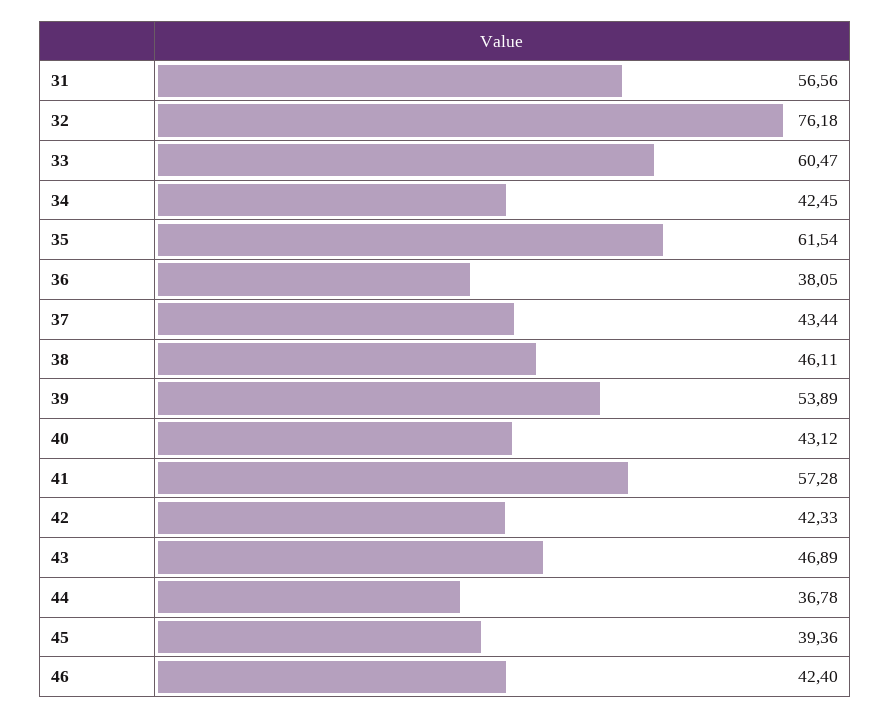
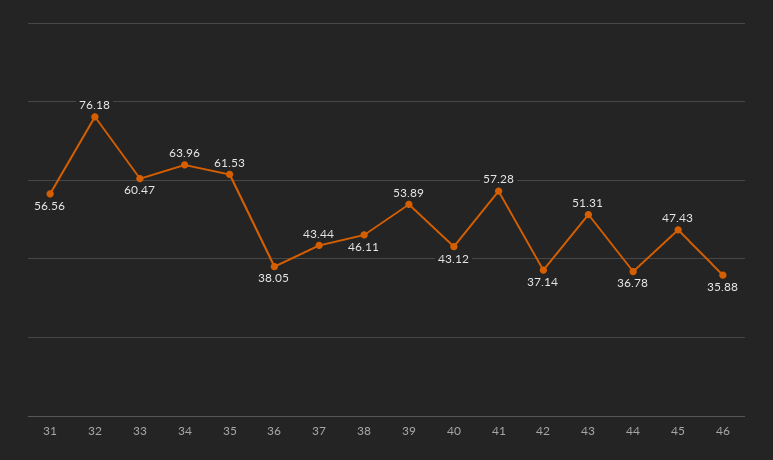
  {
    "31": 56.56,
    "32": 76.18,
    "33": 60.47,
-   "34": 42.45,
+   "34": 63.96,
-   "35": 61.54,
+   "35": 61.53,
    "36": 38.05,
    "37": 43.44,
    "38": 46.11,
    "39": 53.89,
    "40": 43.12,
    "41": 57.28,
-   "42": 42.33,
+   "42": 37.14,
-   "43": 46.89,
+   "43": 51.31,
    "44": 36.78,
-   "45": 39.36,
+   "45": 47.43,
-   "46": 42.4
+   "46": 35.88
  }

